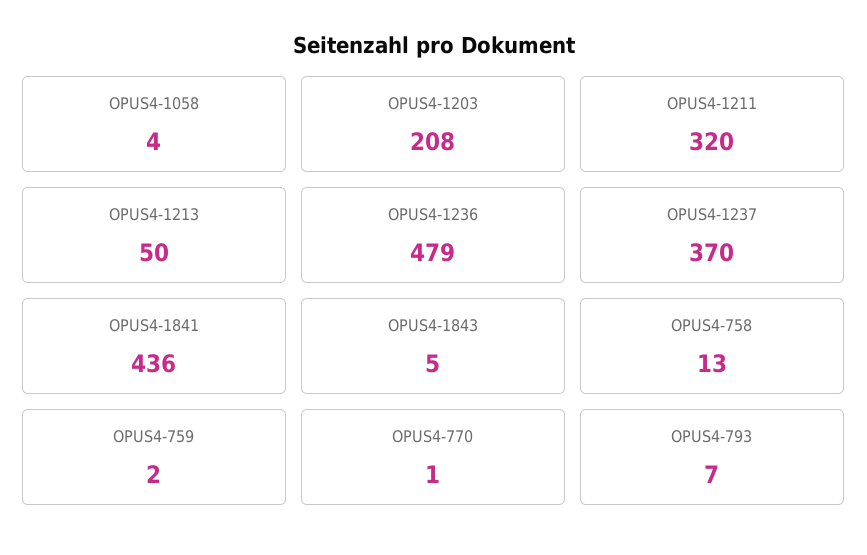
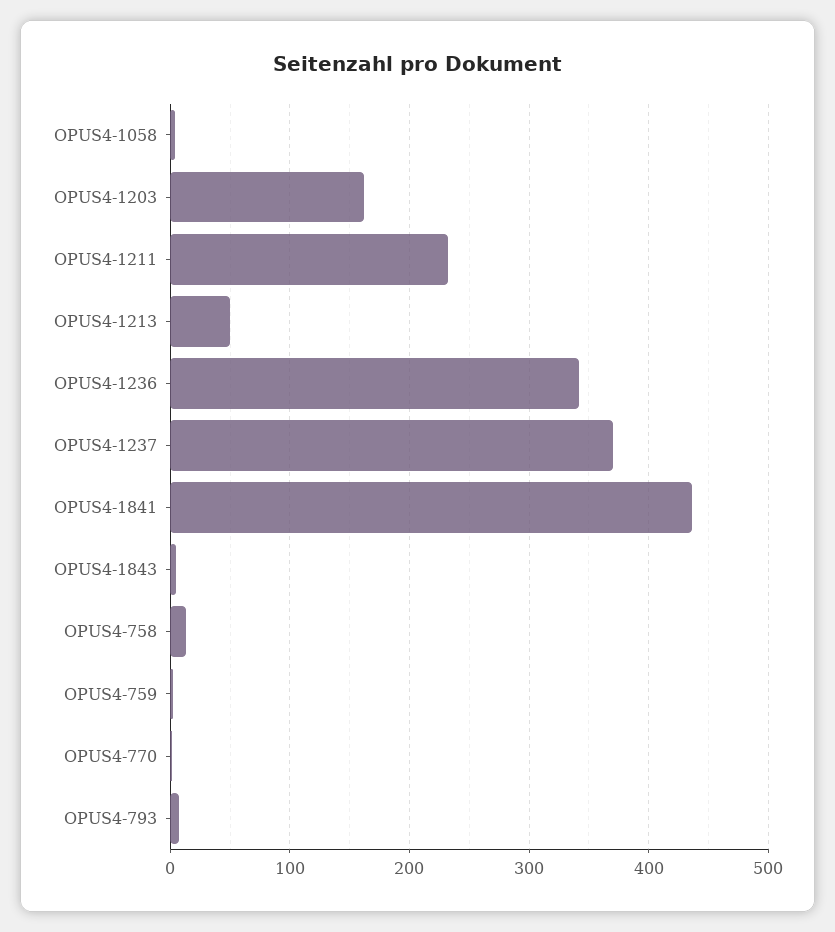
  {
    "OPUS4-1058": 4,
-   "OPUS4-1203": 208,
+   "OPUS4-1203": 160,
-   "OPUS4-1211": 320,
+   "OPUS4-1211": 230,
    "OPUS4-1213": 50,
-   "OPUS4-1236": 479,
+   "OPUS4-1236": 340,
    "OPUS4-1237": 370,
    "OPUS4-1841": 436,
    "OPUS4-1843": 5,
    "OPUS4-758": 13,
    "OPUS4-759": 2,
    "OPUS4-770": 1,
    "OPUS4-793": 7
  }

